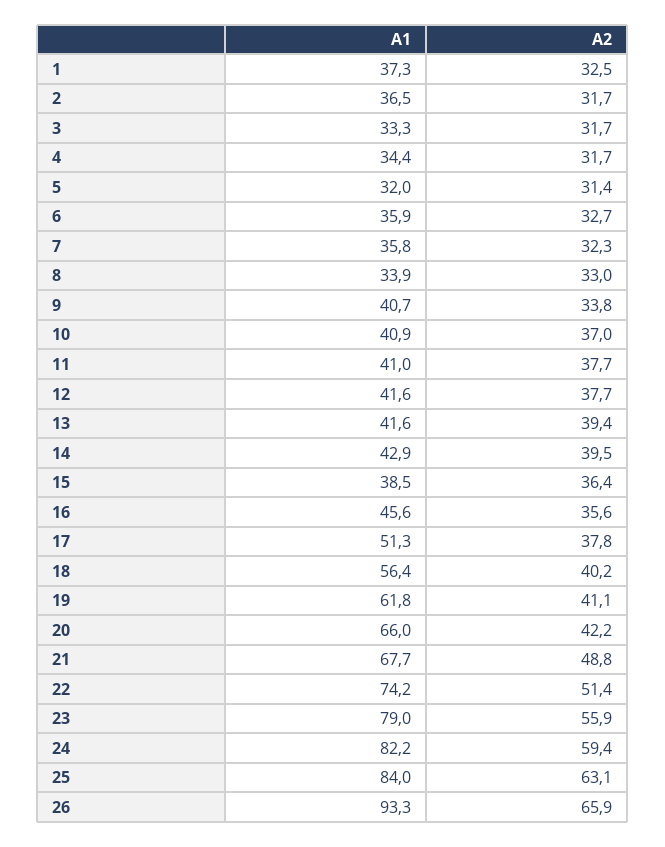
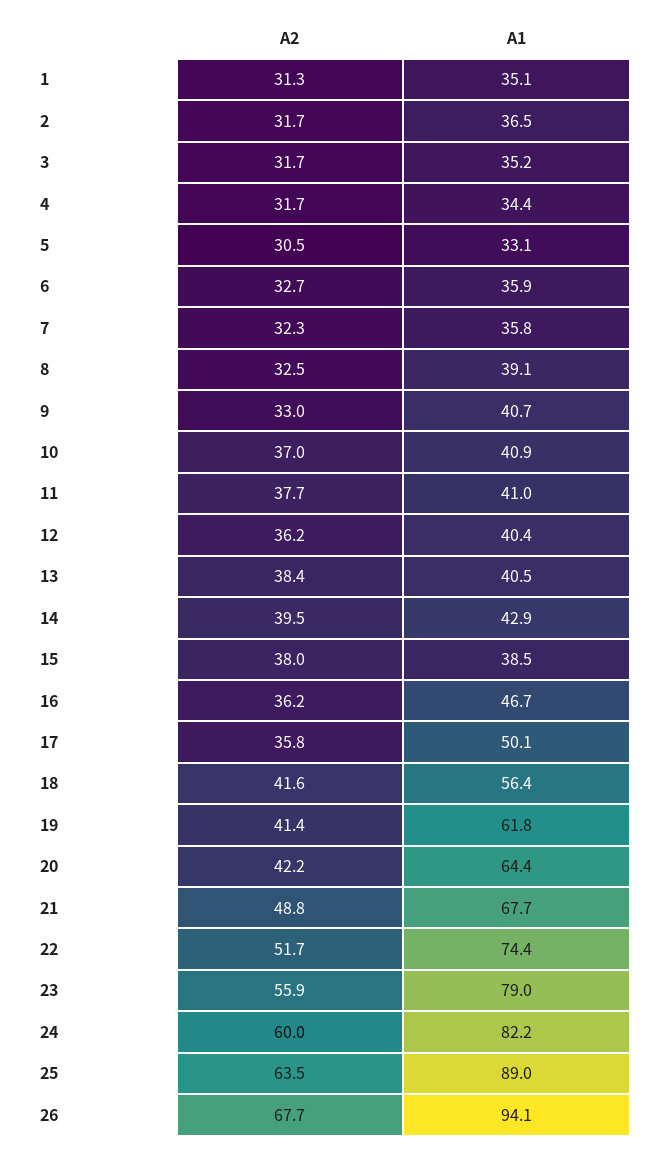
  {
    "A1": {
-     "1": 37.3,
+     "1": 35.1,
      "2": 36.5,
-     "3": 33.3,
+     "3": 35.2,
      "4": 34.4,
-     "5": 32,
+     "5": 33.1,
      "6": 35.9,
      "7": 35.8,
-     "8": 33.9,
+     "8": 39.1,
      "9": 40.7,
      "10": 40.9,
      "11": 41,
-     "12": 41.6,
+     "12": 40.4,
-     "13": 41.6,
+     "13": 40.5,
      "14": 42.9,
      "15": 38.5,
-     "16": 45.6,
+     "16": 46.7,
-     "17": 51.3,
+     "17": 50.1,
      "18": 56.4,
      "19": 61.8,
-     "20": 66,
+     "20": 64.4,
      "21": 67.7,
-     "22": 74.2,
+     "22": 74.4,
      "23": 79,
      "24": 82.2,
-     "25": 84,
+     "25": 89,
-     "26": 93.3
+     "26": 94.1
    },
    "A2": {
-     "1": 32.5,
+     "1": 31.3,
      "2": 31.7,
      "3": 31.7,
      "4": 31.7,
-     "5": 31.4,
+     "5": 30.5,
      "6": 32.7,
      "7": 32.3,
-     "8": 33,
+     "8": 32.5,
-     "9": 33.8,
+     "9": 33,
      "10": 37,
      "11": 37.7,
-     "12": 37.7,
+     "12": 36.2,
-     "13": 39.4,
+     "13": 38.4,
      "14": 39.5,
-     "15": 36.4,
+     "15": 38,
-     "16": 35.6,
+     "16": 36.2,
-     "17": 37.8,
+     "17": 35.8,
-     "18": 40.2,
+     "18": 41.6,
-     "19": 41.1,
+     "19": 41.4,
      "20": 42.2,
      "21": 48.8,
-     "22": 51.4,
+     "22": 51.7,
      "23": 55.9,
-     "24": 59.4,
+     "24": 60,
-     "25": 63.1,
+     "25": 63.5,
-     "26": 65.9
+     "26": 67.7
    }
  }

